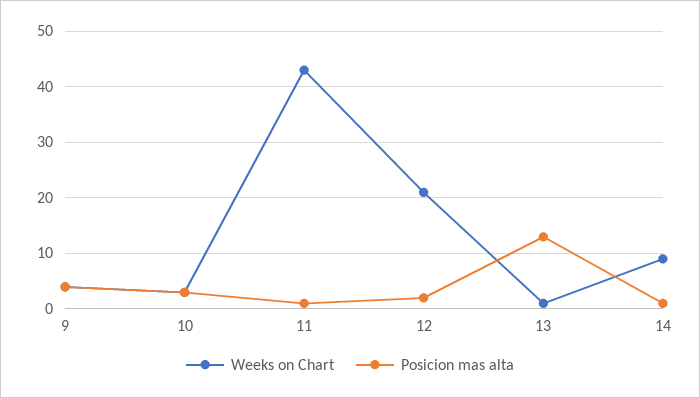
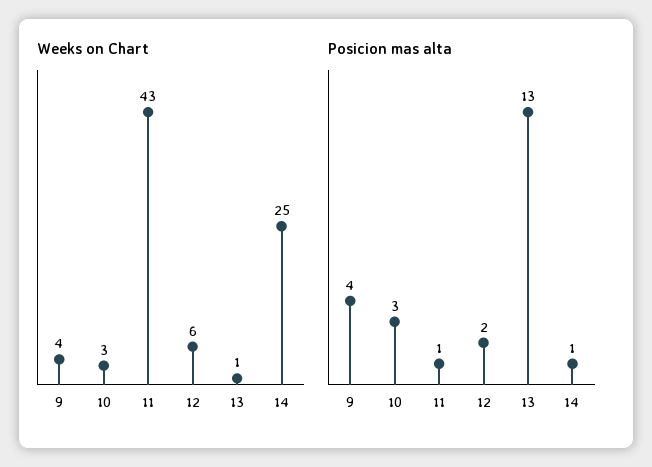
  {
    "Weeks on Chart": {
      "9": 4,
      "10": 3,
      "11": 43,
-     "12": 20,
+     "12": 6,
      "13": 1,
-     "14": 10
+     "14": 25
    },
    "Posicion mas alta": {
      "9": 4,
      "10": 3,
      "11": 1,
      "12": 2,
      "13": 13,
      "14": 1
    }
  }

